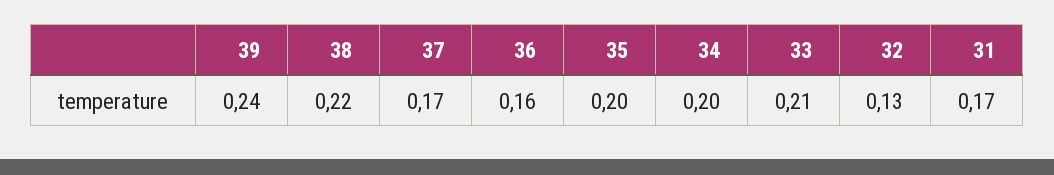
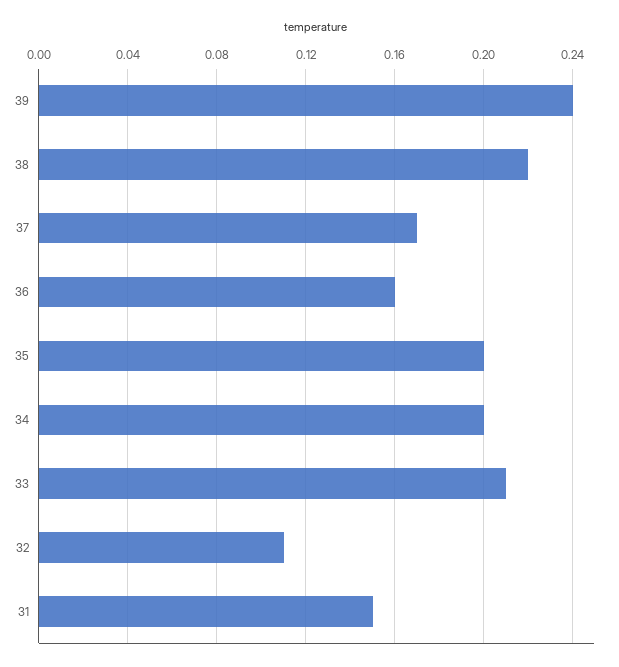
  {
    "39": 0.24,
    "38": 0.22,
    "37": 0.17,
    "36": 0.16,
    "35": 0.2,
    "34": 0.2,
    "33": 0.21,
-   "32": 0.13,
+   "32": 0.11,
-   "31": 0.17
+   "31": 0.15
  }

